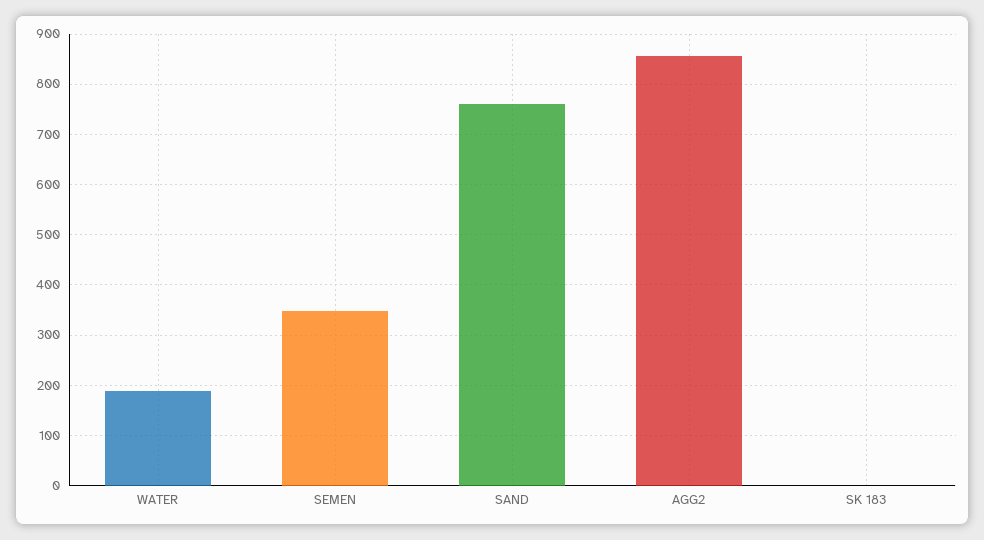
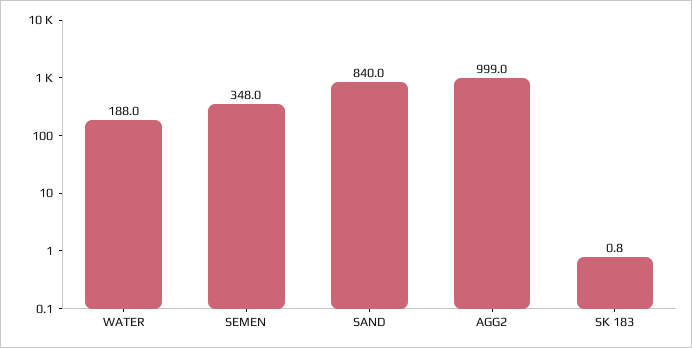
  {
    "WATER": 188,
    "SEMEN": 348,
-   "SAND": 760,
+   "SAND": 840,
-   "AGG2": 860,
+   "AGG2": 999,
    "SK 183": 0.8
  }

